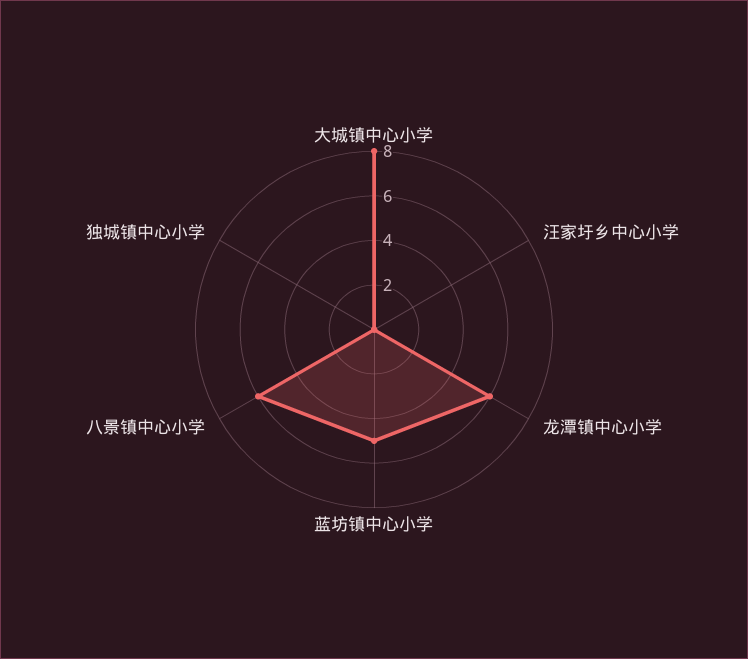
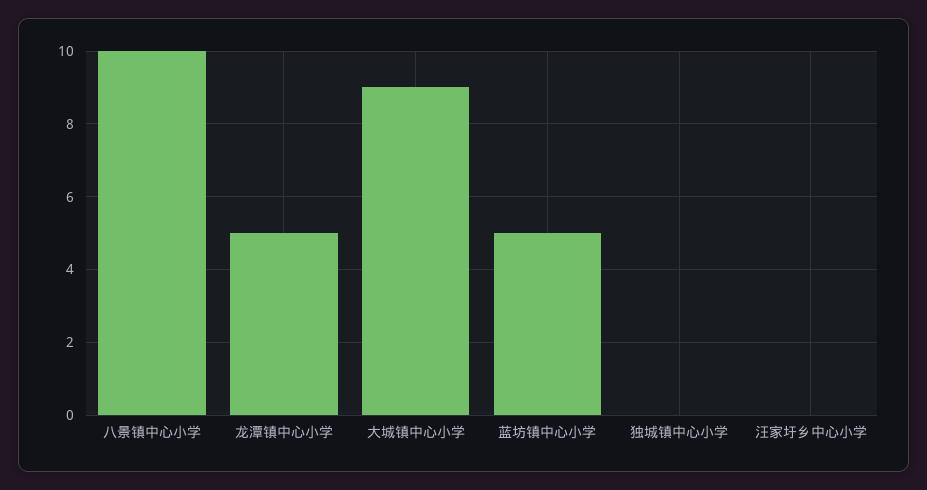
  {
-   "大城镇中心小学": 8,
+   "大城镇中心小学": 9,
    "汪家圩乡中心小学": 0,
-   "龙潭镇中心小学": 6,
+   "龙潭镇中心小学": 5,
    "蓝坊镇中心小学": 5,
-   "八景镇中心小学": 6,
+   "八景镇中心小学": 10,
    "独城镇中心小学": 0
  }

